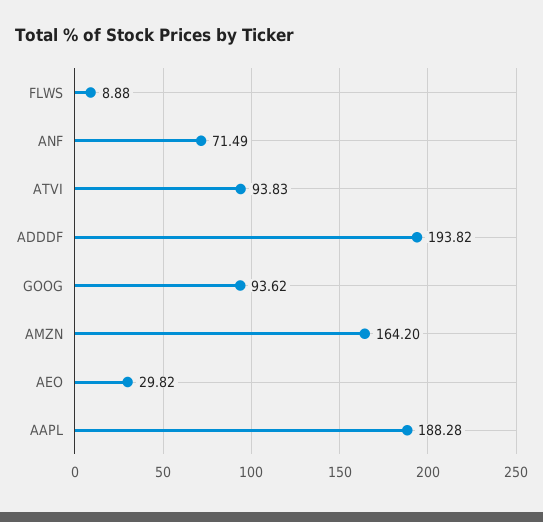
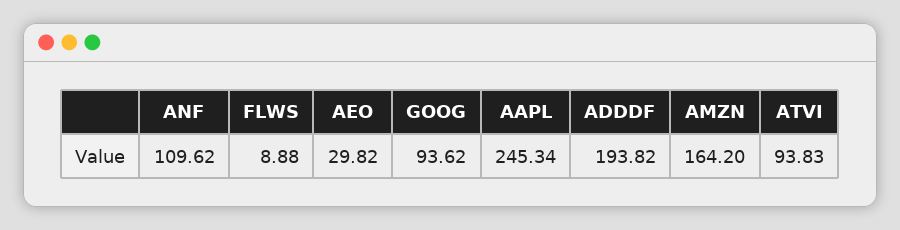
  {
    "FLWS": 8.88,
-   "ANF": 71.49,
+   "ANF": 109.62,
    "ATVI": 93.83,
    "ADDDF": 193.82,
    "GOOG": 93.62,
    "AMZN": 164.2,
    "AEO": 29.82,
-   "AAPL": 188.28
+   "AAPL": 245.34
  }

